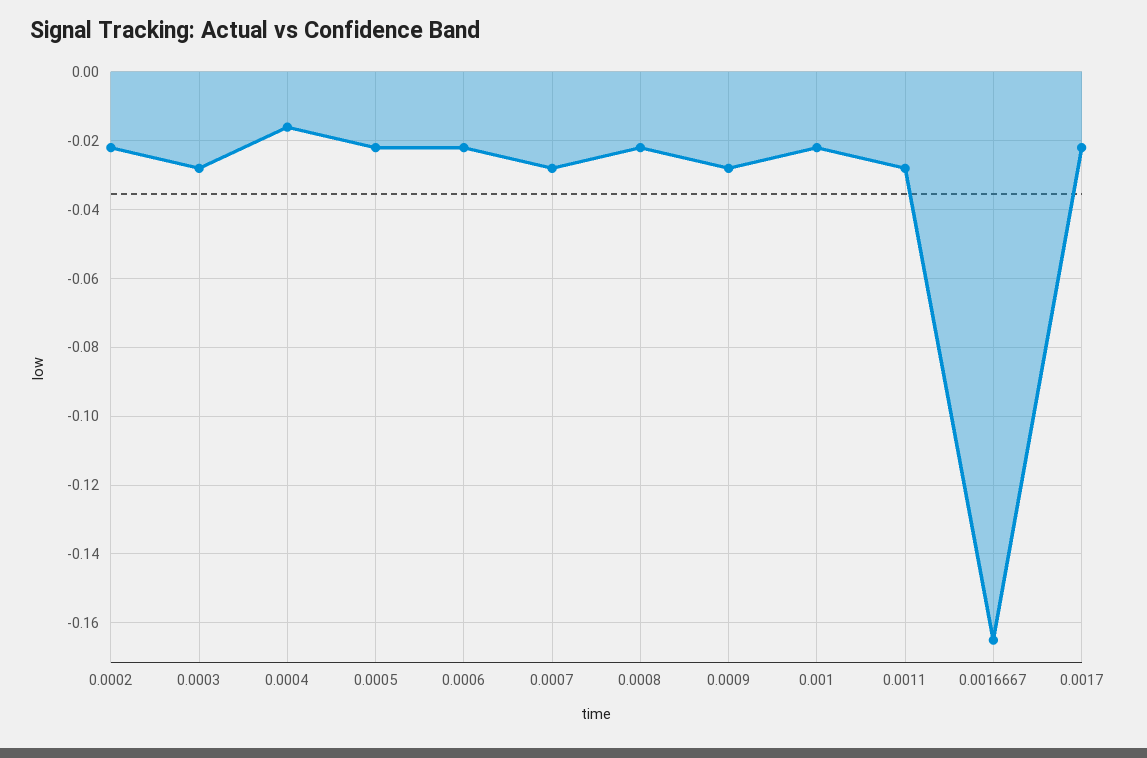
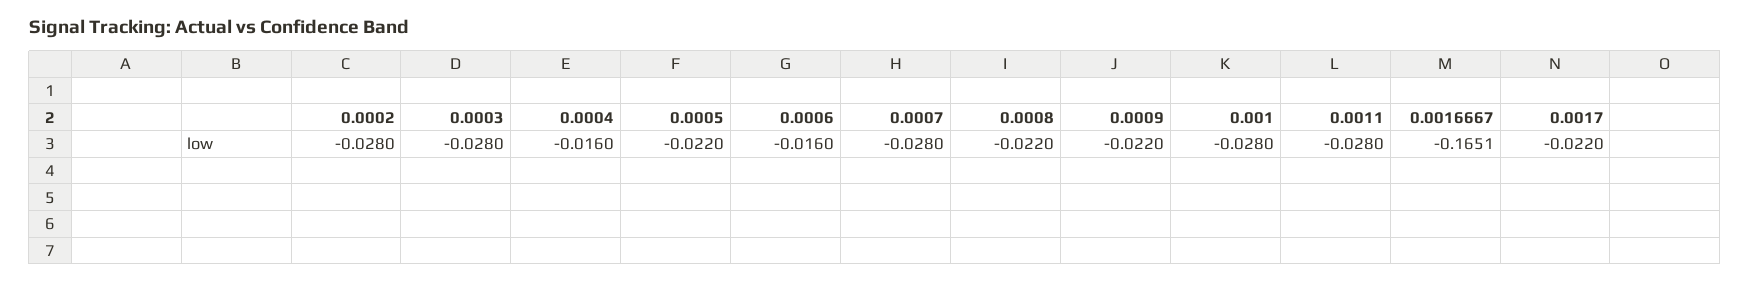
  {
-   "0.0002": -0.022,
+   "0.0002": -0.028,
    "0.0003": -0.028,
    "0.0004": -0.016,
    "0.0005": -0.022,
-   "0.0006": -0.022,
+   "0.0006": -0.016,
    "0.0007": -0.028,
    "0.0008": -0.022,
-   "0.0009": -0.028,
+   "0.0009": -0.022,
-   "0.001": -0.022,
+   "0.001": -0.028,
    "0.0011": -0.028,
    "0.0016667": -0.1651,
    "0.0017": -0.022
  }

